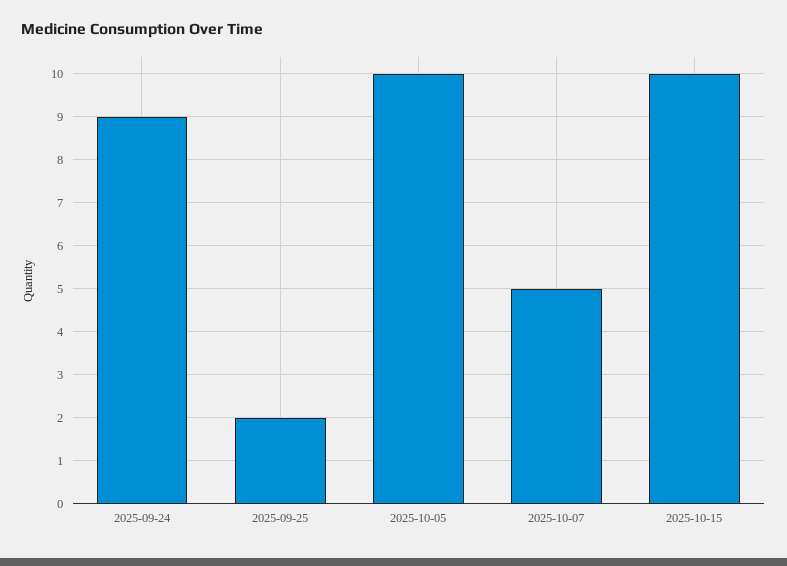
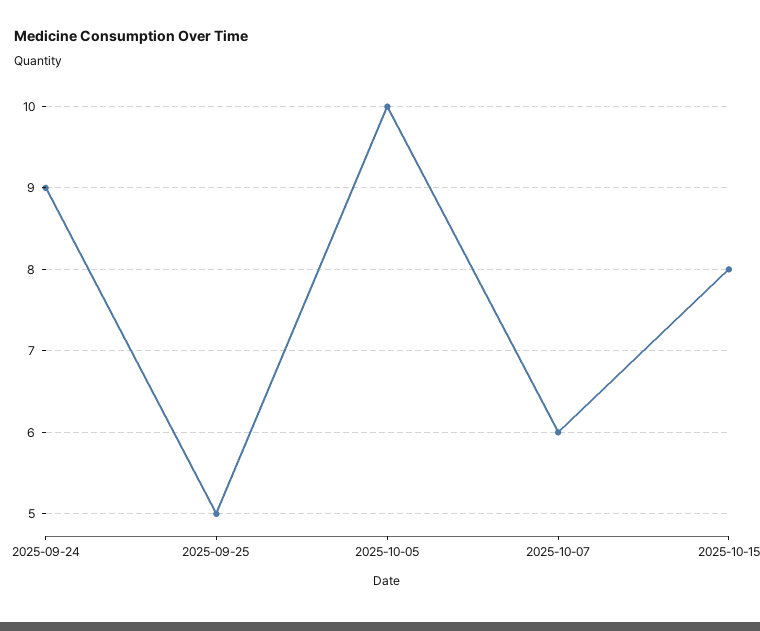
  {
    "2025-09-24": 9,
-   "2025-09-25": 2,
+   "2025-09-25": 5,
    "2025-10-05": 10,
-   "2025-10-07": 5,
+   "2025-10-07": 6,
-   "2025-10-15": 10
+   "2025-10-15": 8
  }

